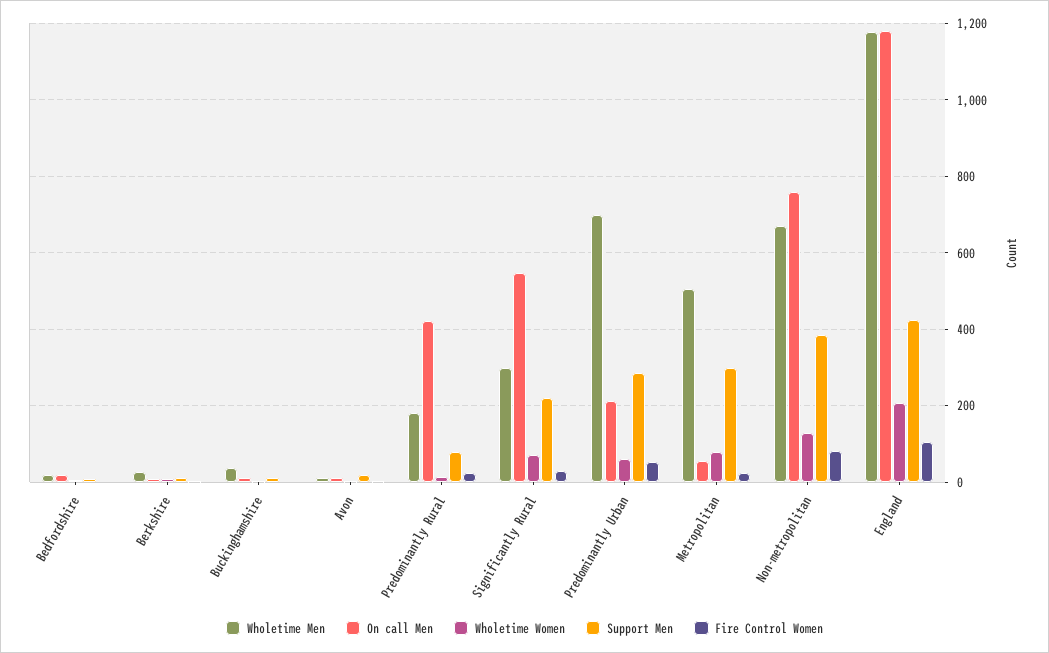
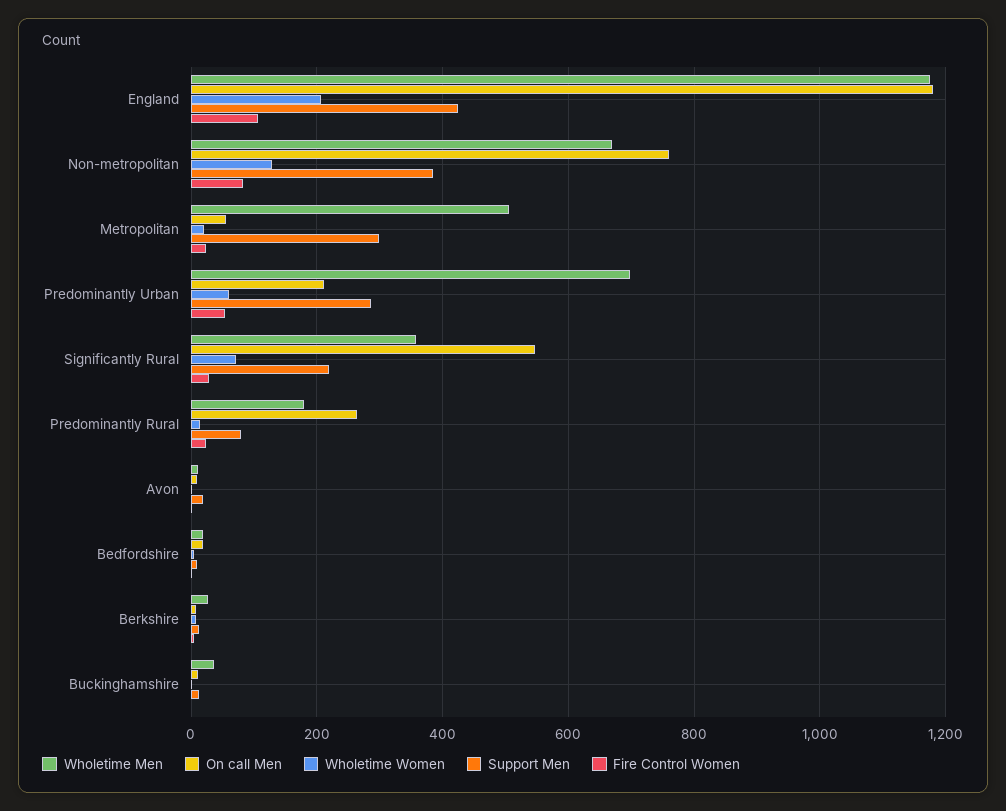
  {
    "Wholetime Men": {
      "Bedfordshire": 20,
      "Berkshire": 20,
      "Buckinghamshire": 40,
      "Avon": 20,
      "Predominantly Rural": 180,
-     "Significantly Rural": 300,
+     "Significantly Rural": 360,
      "Predominantly Urban": 700,
      "Metropolitan": 500,
      "Non-metropolitan": 680,
      "England": 1180
    },
    "On call Men": {
      "Bedfordshire": 20,
      "Berkshire": 0,
      "Buckinghamshire": 20,
      "Avon": 20,
-     "Predominantly Rural": 420,
+     "Predominantly Rural": 260,
      "Significantly Rural": 540,
      "Predominantly Urban": 220,
      "Metropolitan": 60,
      "Non-metropolitan": 760,
      "England": 1180
    },
    "Wholetime Women": {
      "Bedfordshire": 0,
      "Berkshire": 0,
      "Buckinghamshire": 0,
      "Avon": 0,
      "Predominantly Rural": 20,
      "Significantly Rural": 80,
      "Predominantly Urban": 60,
-     "Metropolitan": 80,
+     "Metropolitan": 20,
      "Non-metropolitan": 120,
      "England": 200
    },
    "Support Men": {
      "Bedfordshire": 0,
      "Berkshire": 20,
      "Buckinghamshire": 20,
      "Avon": 20,
      "Predominantly Rural": 80,
      "Significantly Rural": 220,
      "Predominantly Urban": 280,
      "Metropolitan": 300,
      "Non-metropolitan": 380,
      "England": 420
    },
    "Fire Control Women": {
      "Bedfordshire": 0,
      "Berkshire": 0,
      "Buckinghamshire": 0,
      "Avon": 0,
      "Predominantly Rural": 20,
      "Significantly Rural": 20,
      "Predominantly Urban": 60,
      "Metropolitan": 20,
      "Non-metropolitan": 80,
      "England": 100
    }
  }

